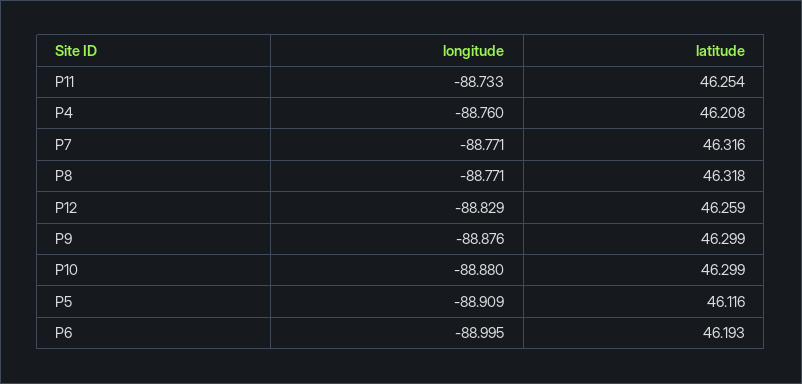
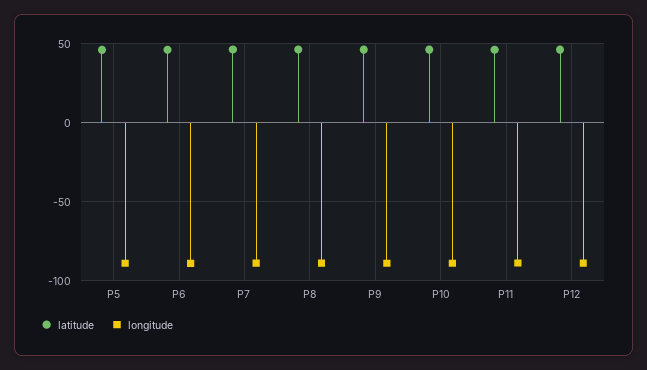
  {
    "longitude": {
      "P11": -88.733,
-     "P4": -88.76,
      "P7": -88.771,
      "P8": -88.771,
      "P12": -88.829,
      "P9": -88.876,
      "P10": -88.88,
      "P5": -88.909,
      "P6": -88.995
    },
    "latitude": {
      "P11": 46.254,
-     "P4": 46.208,
      "P7": 46.316,
      "P8": 46.318,
      "P12": 46.259,
      "P9": 46.299,
      "P10": 46.299,
      "P5": 46.116,
      "P6": 46.193
    }
  }

